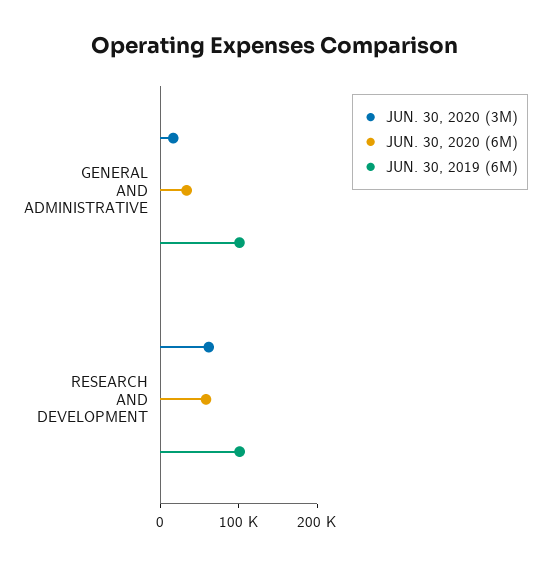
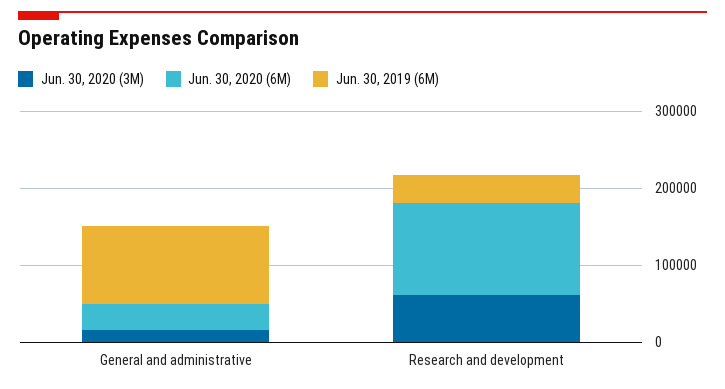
  {
    "JUN. 30, 2020 (3M)": {
      "GENERAL AND ADMINISTRATIVE": 20000,
      "RESEARCH AND DEVELOPMENT": 60000
    },
    "JUN. 30, 2020 (6M)": {
      "GENERAL AND ADMINISTRATIVE": 40000,
-     "RESEARCH AND DEVELOPMENT": 60000
+     "RESEARCH AND DEVELOPMENT": 120000
    },
    "JUN. 30, 2019 (6M)": {
      "GENERAL AND ADMINISTRATIVE": 100000,
-     "RESEARCH AND DEVELOPMENT": 100000
+     "RESEARCH AND DEVELOPMENT": 40000
    }
  }

